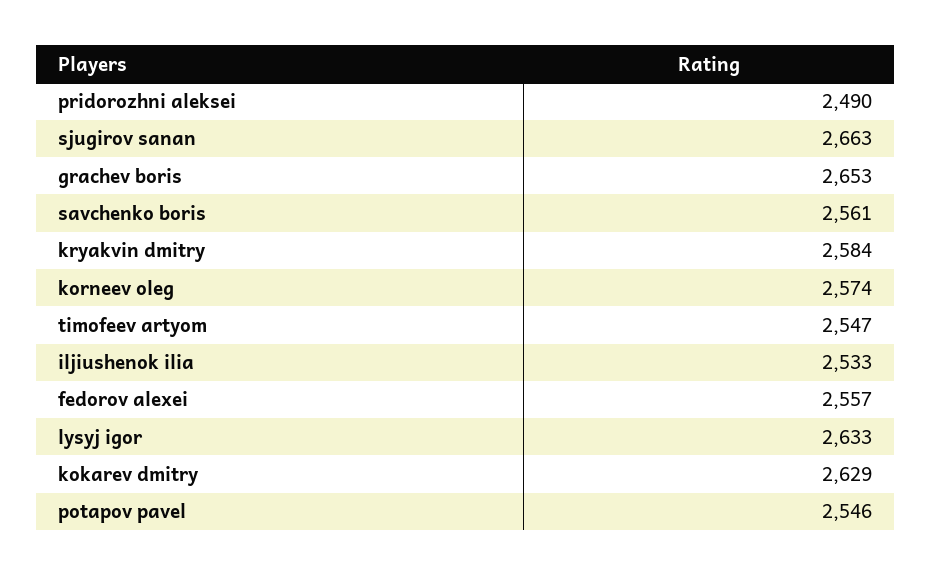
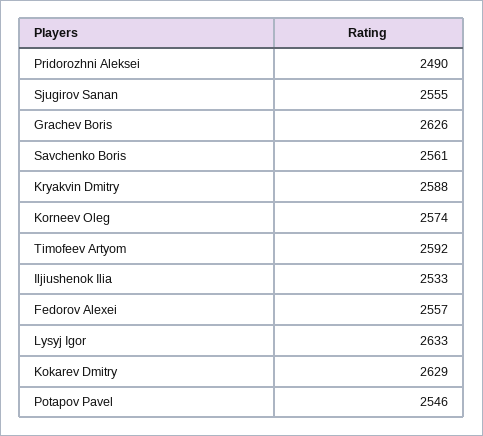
  {
    "pridorozhni aleksei": 2490,
-   "sjugirov sanan": 2663,
+   "sjugirov sanan": 2555,
-   "grachev boris": 2653,
+   "grachev boris": 2626,
    "savchenko boris": 2561,
-   "kryakvin dmitry": 2584,
+   "kryakvin dmitry": 2588,
    "korneev oleg": 2574,
-   "timofeev artyom": 2547,
+   "timofeev artyom": 2592,
    "iljiushenok ilia": 2533,
    "fedorov alexei": 2557,
    "lysyj igor": 2633,
    "kokarev dmitry": 2629,
    "potapov pavel": 2546
  }

